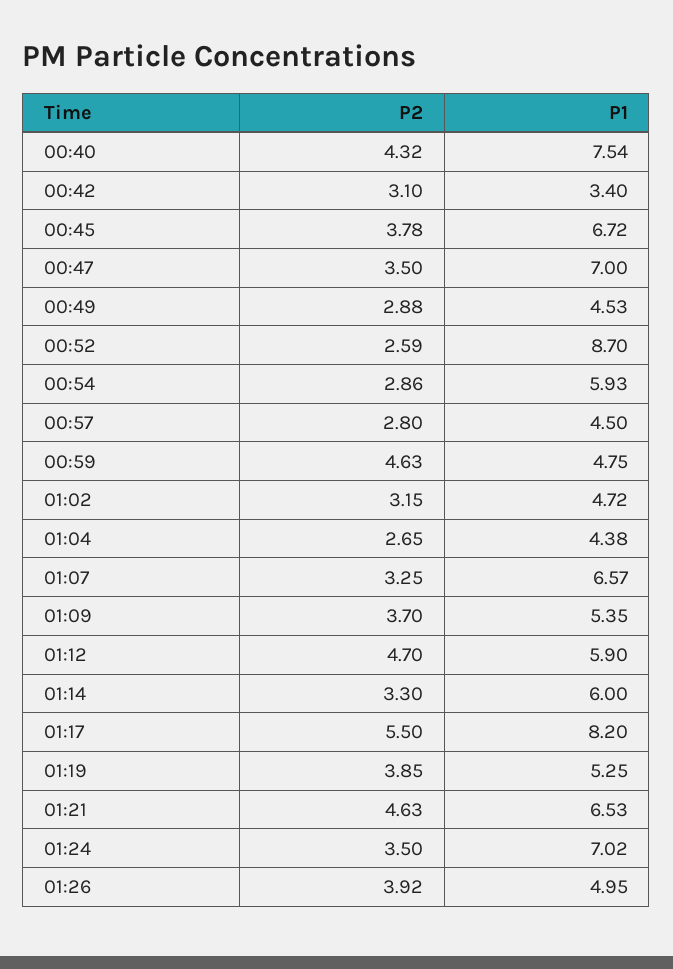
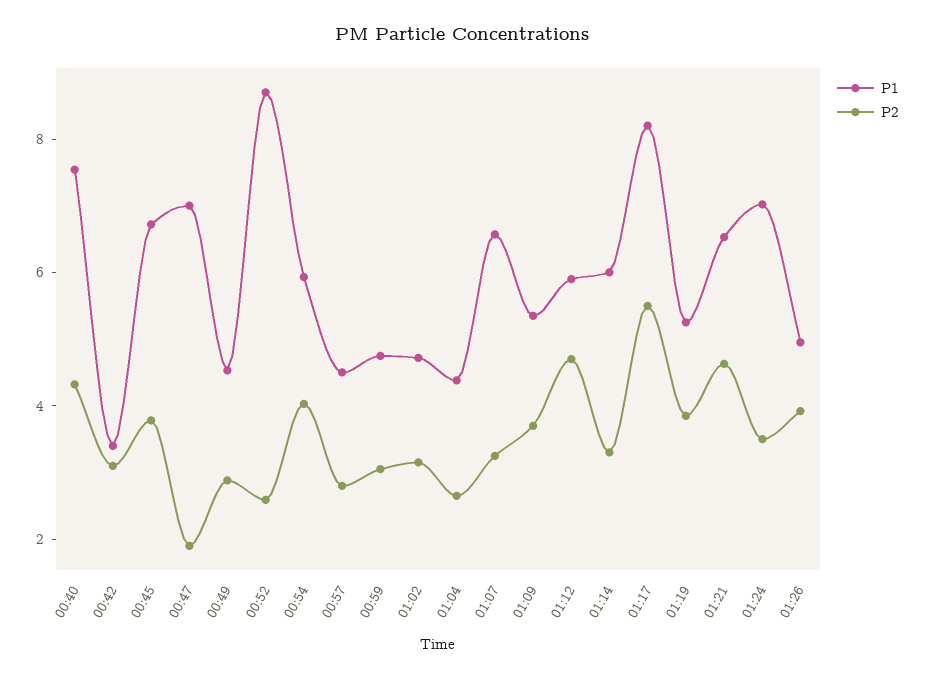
  {
    "P2": {
      "00:40": 4.32,
      "00:42": 3.1,
      "00:45": 3.78,
-     "00:47": 3.5,
+     "00:47": 2,
      "00:49": 2.88,
      "00:52": 2.59,
-     "00:54": 2.86,
+     "00:54": 4,
      "00:57": 2.8,
-     "00:59": 4.63,
+     "00:59": 3,
      "01:02": 3.15,
      "01:04": 2.65,
      "01:07": 3.25,
      "01:09": 3.7,
      "01:12": 4.7,
      "01:14": 3.3,
      "01:17": 5.5,
      "01:19": 3.85,
      "01:21": 4.63,
      "01:24": 3.5,
      "01:26": 3.92
    },
    "P1": {
      "00:40": 7.54,
      "00:42": 3.4,
      "00:45": 6.72,
      "00:47": 7,
      "00:49": 4.53,
      "00:52": 8.7,
      "00:54": 5.93,
      "00:57": 4.5,
      "00:59": 4.75,
      "01:02": 4.72,
      "01:04": 4.38,
      "01:07": 6.57,
      "01:09": 5.35,
      "01:12": 5.9,
      "01:14": 6,
      "01:17": 8.2,
      "01:19": 5.25,
      "01:21": 6.53,
      "01:24": 7.02,
      "01:26": 4.95
    }
  }

